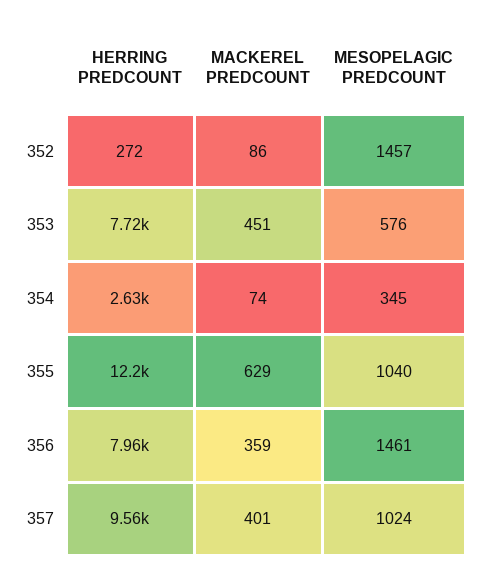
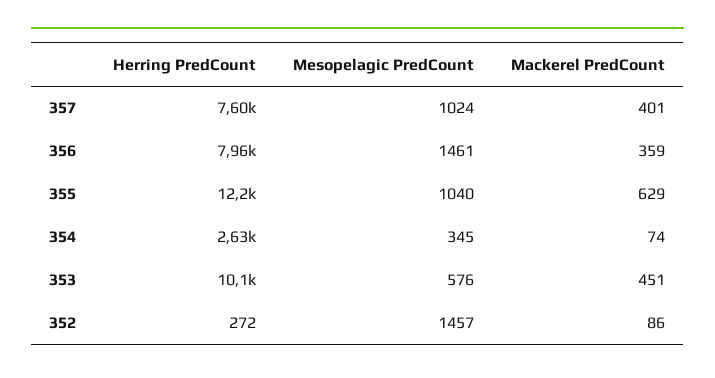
  {
    "HERRING PREDCOUNT": {
      "352": 272,
-     "353": 7720,
+     "353": 10100,
      "354": 2630,
      "355": 12200,
      "356": 7960,
-     "357": 9560
+     "357": 7600
    },
    "MACKEREL PREDCOUNT": {
      "352": 86,
      "353": 451,
      "354": 74,
      "355": 629,
      "356": 359,
      "357": 401
    },
    "MESOPELAGIC PREDCOUNT": {
      "352": 1457,
      "353": 576,
      "354": 345,
      "355": 1040,
      "356": 1461,
      "357": 1024
    }
  }

